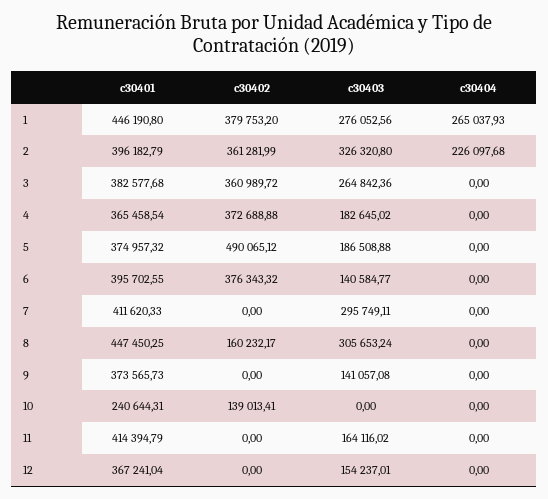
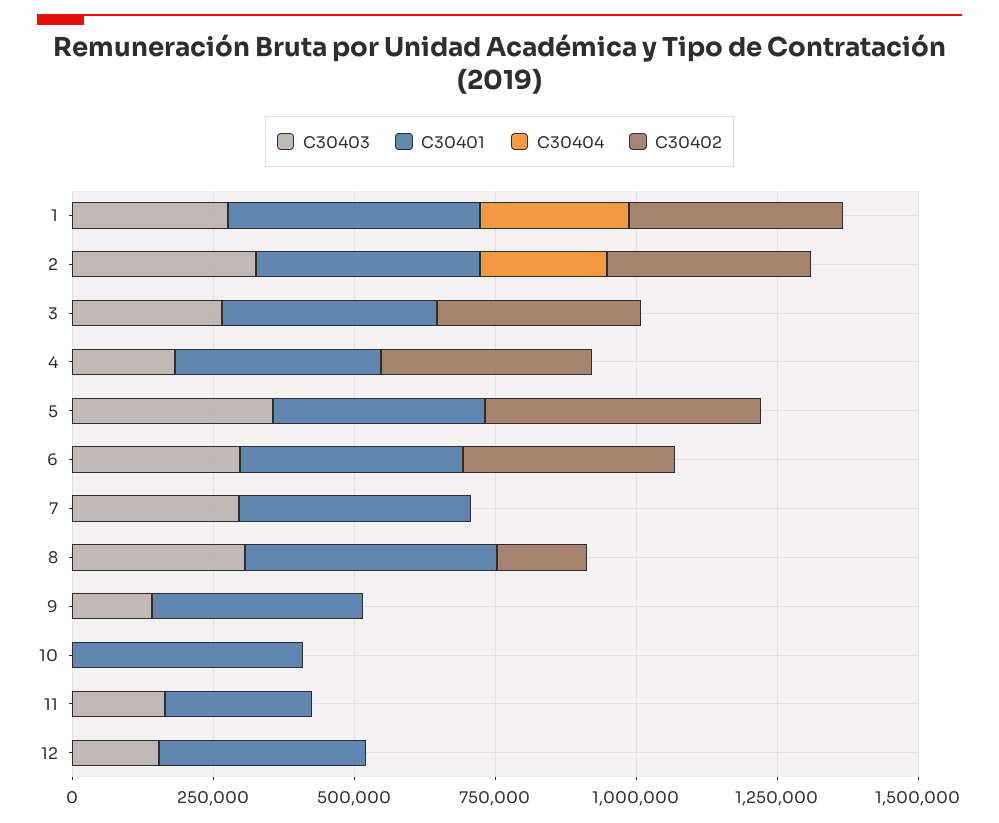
  {
    "c30401": {
      "1": 446190.8,
      "2": 396182.79,
      "3": 382577.68,
      "4": 365458.54,
      "5": 374957.32,
      "6": 395702.55,
      "7": 411620.33,
      "8": 447450.25,
      "9": 373565.73,
-     "10": 240644.31,
+     "10": 400000,
-     "11": 414394.79,
+     "11": 250000,
      "12": 367241.04
    },
    "c30402": {
      "1": 379753.2,
      "2": 361281.99,
      "3": 360989.72,
      "4": 372688.88,
      "5": 490065.12,
      "6": 376343.32,
      "7": 0,
      "8": 160232.17,
      "9": 0,
-     "10": 139013.41,
+     "10": 0,
      "11": 0,
      "12": 0
    },
    "c30403": {
      "1": 276052.56,
      "2": 326320.8,
      "3": 264842.36,
      "4": 182645.02,
-     "5": 186508.88,
+     "5": 350000,
-     "6": 140584.77,
+     "6": 300000,
      "7": 295749.11,
      "8": 305653.24,
      "9": 141057.08,
      "10": 0,
      "11": 164116.02,
      "12": 154237.01
    },
    "c30404": {
      "1": 265037.93,
      "2": 226097.68,
      "3": 0,
      "4": 0,
      "5": 0,
      "6": 0,
      "7": 0,
      "8": 0,
      "9": 0,
      "10": 0,
      "11": 0,
      "12": 0
    }
  }

